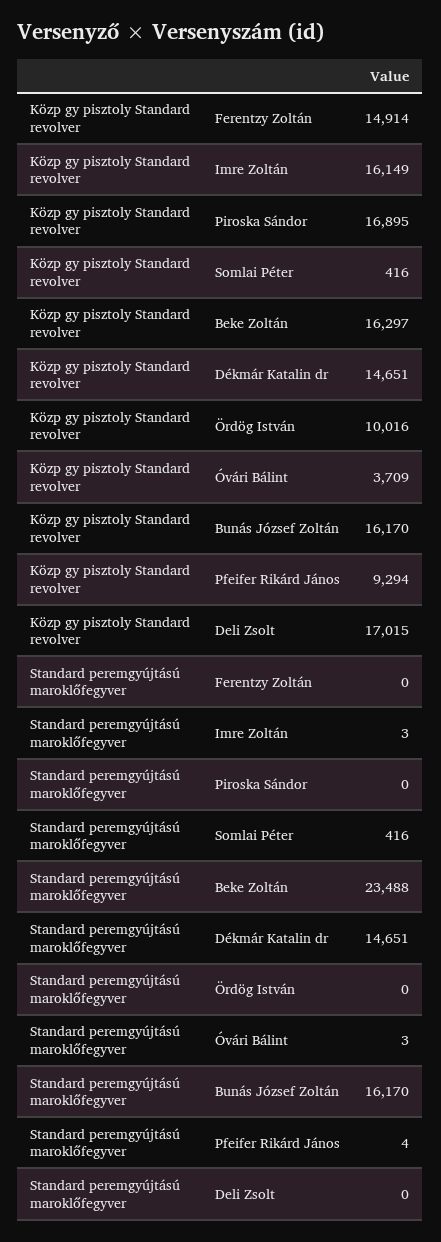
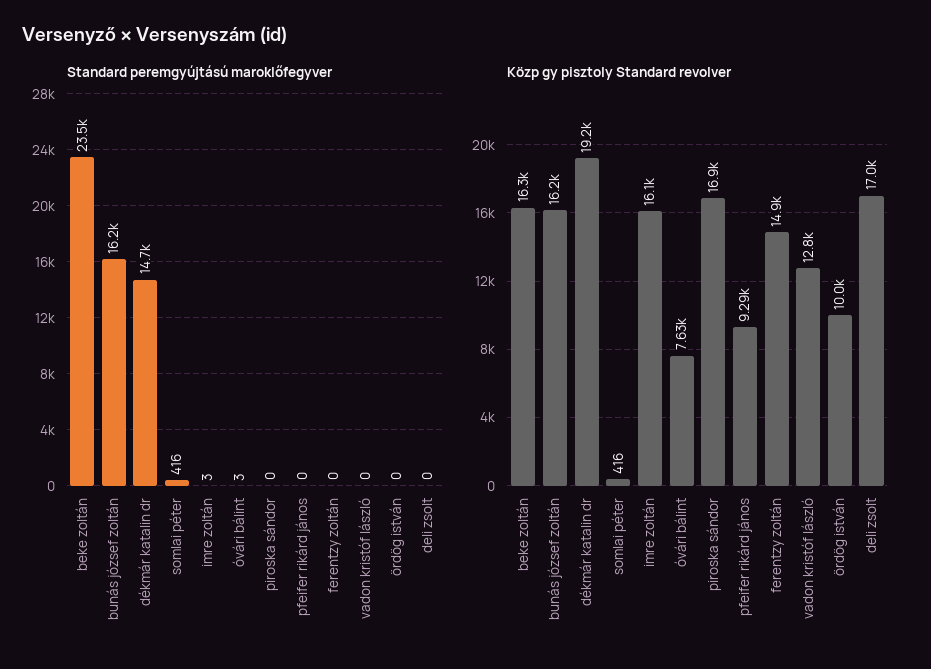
  {
    "Közp gy pisztoly Standard revolver": {
      "Ferentzy Zoltán": 14914,
      "Imre Zoltán": 16149,
      "Piroska Sándor": 16895,
      "Somlai Péter": 416,
      "Beke Zoltán": 16297,
-     "Dékmár Katalin dr": 14651,
+     "Dékmár Katalin dr": 19200,
      "Ördög István": 10016,
-     "Óvári Bálint": 3709,
+     "Óvári Bálint": 7630,
      "Bunás József Zoltán": 16170,
      "Pfeifer Rikárd János": 9294,
-     "Deli Zsolt": 17015
+     "Deli Zsolt": 17015,
+     "vadon kristóf lászló": 12800
    },
    "Standard peremgyújtású maroklőfegyver": {
      "Ferentzy Zoltán": 0,
      "Imre Zoltán": 3,
      "Piroska Sándor": 0,
      "Somlai Péter": 416,
      "Beke Zoltán": 23488,
      "Dékmár Katalin dr": 14651,
      "Ördög István": 0,
      "Óvári Bálint": 3,
      "Bunás József Zoltán": 16170,
-     "Pfeifer Rikárd János": 4,
+     "Pfeifer Rikárd János": 0,
-     "Deli Zsolt": 0
+     "Deli Zsolt": 0,
+     "vadon kristóf lászló": 0
    }
  }

